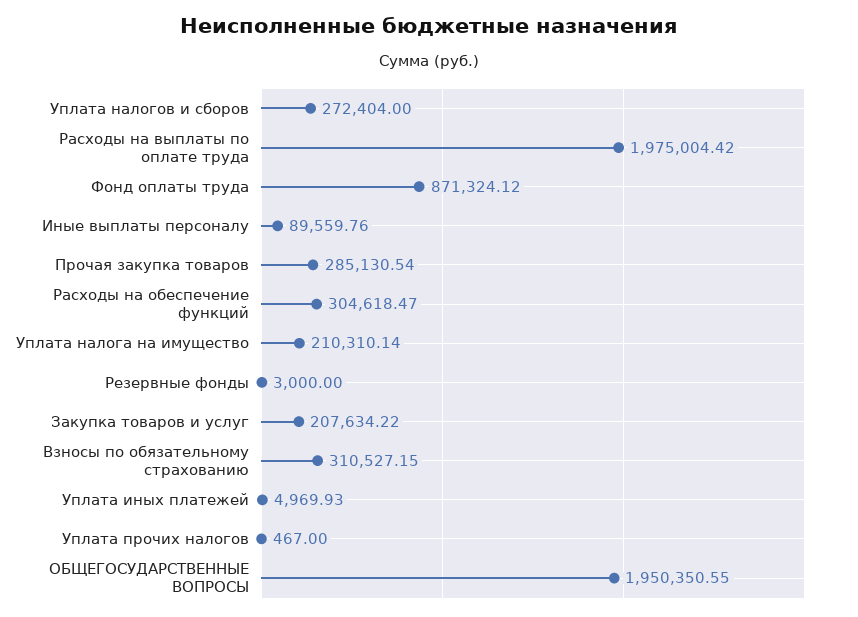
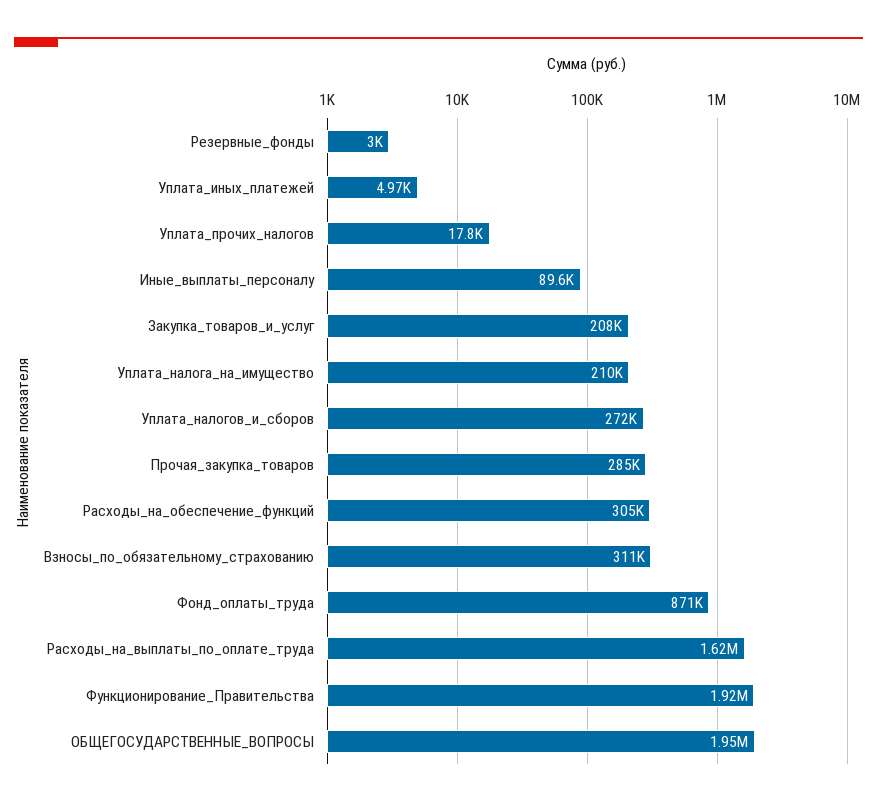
  {
    "Уплата налогов и сборов": 272404,
-   "Расходы на выплаты по оплате труда": 1975004.42,
+   "Расходы на выплаты по оплате труда": 1620000,
    "Фонд оплаты труда": 871324.12,
    "Иные выплаты персоналу": 89559.76,
    "Прочая закупка товаров": 285130.54,
    "Расходы на обеспечение функций": 304618.47,
    "Уплата налога на имущество": 210310.14,
    "Резервные фонды": 3000,
    "Закупка товаров и услуг": 207634.22,
    "Взносы по обязательному страхованию": 310527.15,
    "Уплата иных платежей": 4969.93,
-   "Уплата прочих налогов": 467,
+   "Уплата прочих налогов": 17800,
-   "ОБЩЕГОСУДАРСТВЕННЫЕ ВОПРОСЫ": 1950350.55
+   "ОБЩЕГОСУДАРСТВЕННЫЕ ВОПРОСЫ": 1950350.55,
+   "Функционирование_Правительства": 1920000
  }

